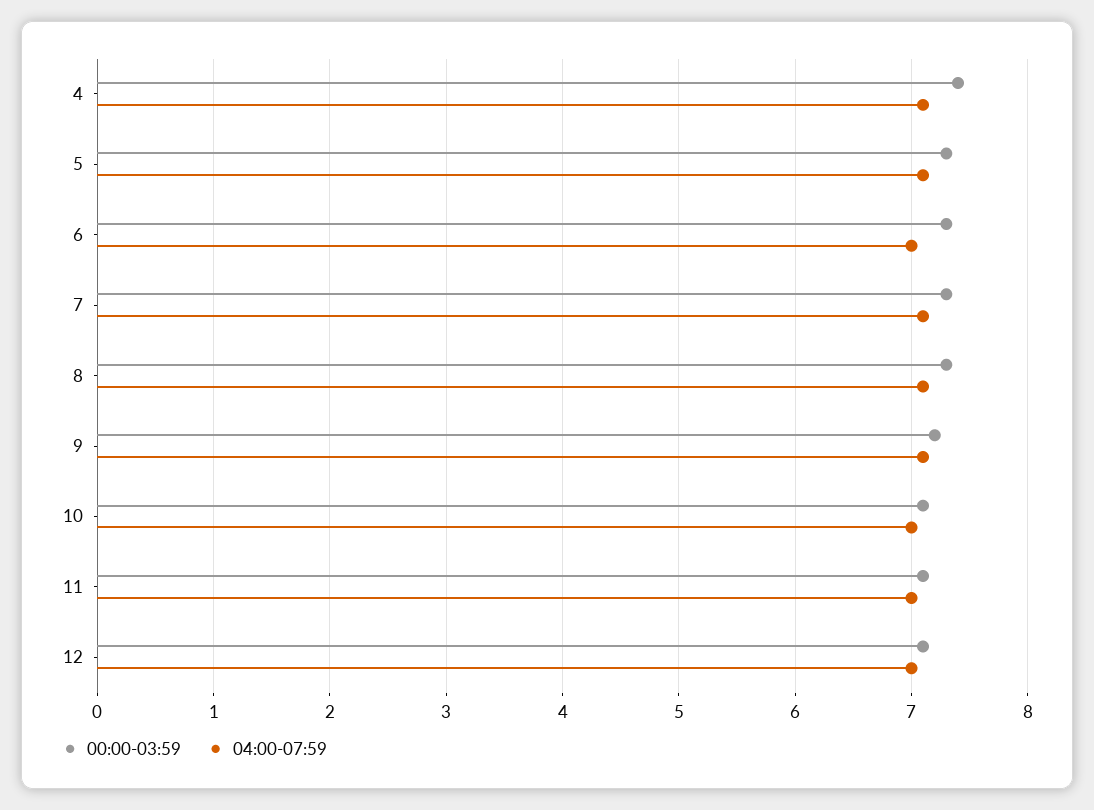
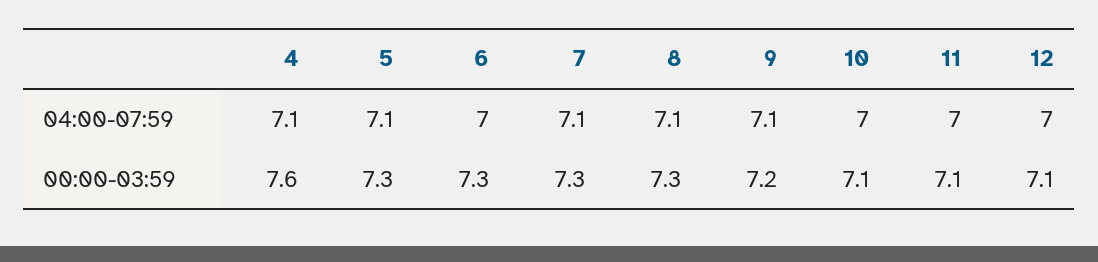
  {
    "00:00-03:59": {
-     "4": 7.4,
+     "4": 7.6,
      "5": 7.3,
      "6": 7.3,
      "7": 7.3,
      "8": 7.3,
      "9": 7.2,
      "10": 7.1,
      "11": 7.1,
      "12": 7.1
    },
    "04:00-07:59": {
      "4": 7.1,
      "5": 7.1,
      "6": 7,
      "7": 7.1,
      "8": 7.1,
      "9": 7.1,
      "10": 7,
      "11": 7,
      "12": 7
    }
  }

